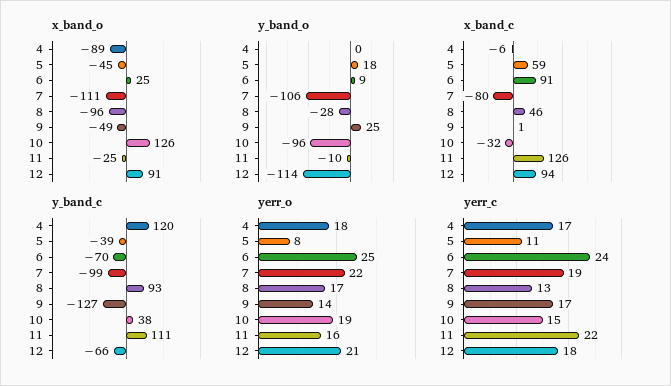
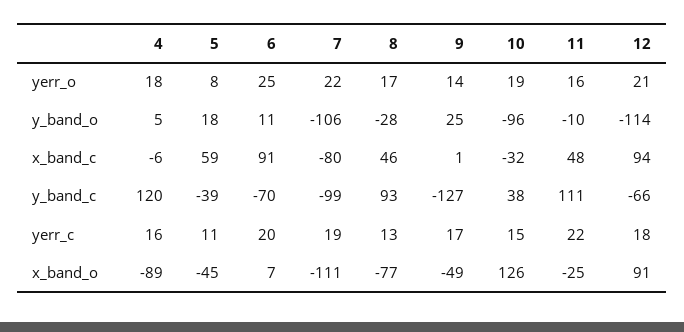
  {
    "x_band_o": {
      "4": -89,
      "5": -45,
-     "6": 25,
+     "6": 7,
      "7": -111,
-     "8": -96,
+     "8": -77,
      "9": -49,
      "10": 126,
      "11": -25,
      "12": 91
    },
    "y_band_o": {
-     "4": 0,
+     "4": 5,
      "5": 18,
-     "6": 9,
+     "6": 11,
      "7": -106,
      "8": -28,
      "9": 25,
      "10": -96,
      "11": -10,
      "12": -114
    },
    "x_band_c": {
      "4": -6,
      "5": 59,
      "6": 91,
      "7": -80,
      "8": 46,
      "9": 1,
      "10": -32,
-     "11": 126,
+     "11": 48,
      "12": 94
    },
    "y_band_c": {
      "4": 120,
      "5": -39,
      "6": -70,
      "7": -99,
      "8": 93,
      "9": -127,
      "10": 38,
      "11": 111,
      "12": -66
    },
    "yerr_o": {
      "4": 18,
      "5": 8,
      "6": 25,
      "7": 22,
      "8": 17,
      "9": 14,
      "10": 19,
      "11": 16,
      "12": 21
    },
    "yerr_c": {
-     "4": 17,
+     "4": 16,
      "5": 11,
-     "6": 24,
+     "6": 20,
      "7": 19,
      "8": 13,
      "9": 17,
      "10": 15,
      "11": 22,
      "12": 18
    }
  }

